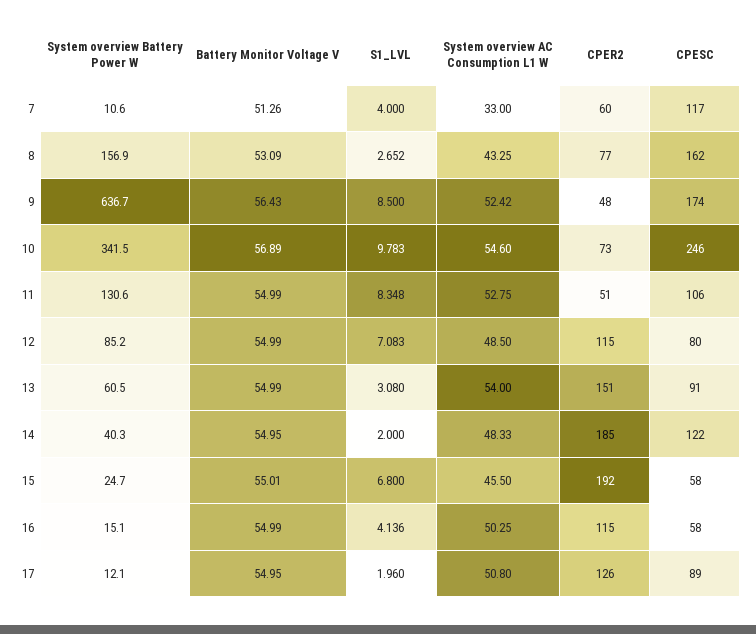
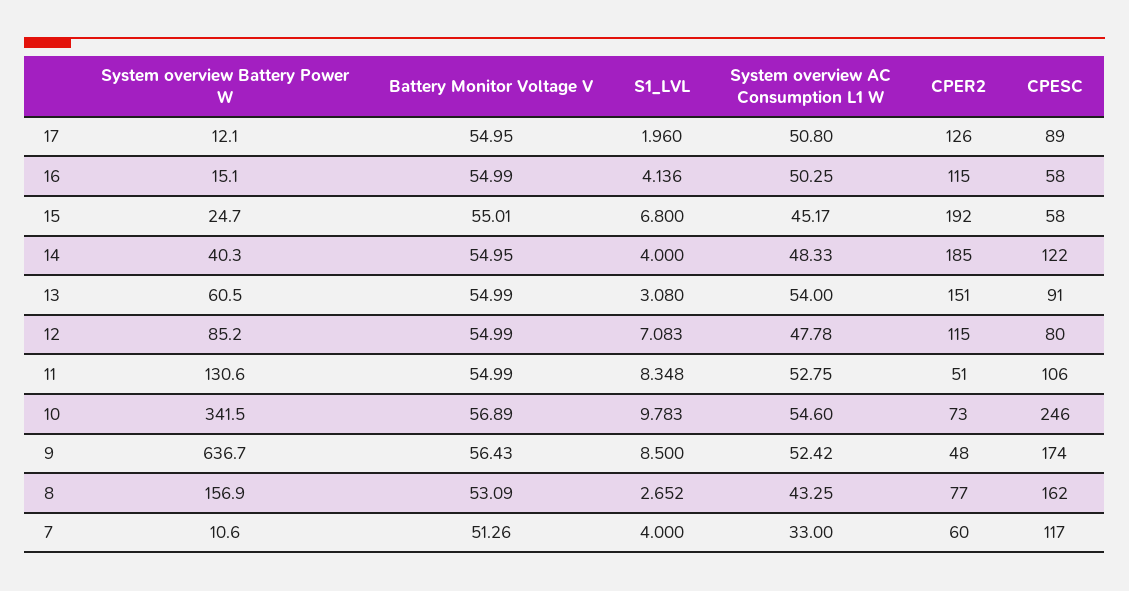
  {
    "System overview Battery Power W": {
      "7": 10.6,
      "8": 156.9,
      "9": 636.7,
      "10": 341.5,
      "11": 130.6,
      "12": 85.2,
      "13": 60.5,
      "14": 40.3,
      "15": 24.7,
      "16": 15.1,
      "17": 12.1
    },
    "Battery Monitor Voltage V": {
      "7": 51.26,
      "8": 53.09,
      "9": 56.43,
      "10": 56.89,
      "11": 54.99,
      "12": 54.99,
      "13": 54.99,
      "14": 54.95,
      "15": 55.01,
      "16": 54.99,
      "17": 54.95
    },
    "S1_LVL": {
      "7": 4,
      "8": 2.652,
      "9": 8.5,
      "10": 9.783,
      "11": 8.348,
      "12": 7.083,
      "13": 3.08,
-     "14": 2,
+     "14": 4,
      "15": 6.8,
      "16": 4.136,
      "17": 1.96
    },
    "System overview AC Consumption L1 W": {
      "7": 33,
      "8": 43.25,
      "9": 52.42,
      "10": 54.6,
      "11": 52.75,
-     "12": 48.5,
+     "12": 47.78,
      "13": 54,
      "14": 48.33,
-     "15": 45.5,
+     "15": 45.17,
      "16": 50.25,
      "17": 50.8
    },
    "CPER2": {
      "7": 60,
      "8": 77,
      "9": 48,
      "10": 73,
      "11": 51,
      "12": 115,
      "13": 151,
      "14": 185,
      "15": 192,
      "16": 115,
      "17": 126
    },
    "CPESC": {
      "7": 117,
      "8": 162,
      "9": 174,
      "10": 246,
      "11": 106,
      "12": 80,
      "13": 91,
      "14": 122,
      "15": 58,
      "16": 58,
      "17": 89
    }
  }

